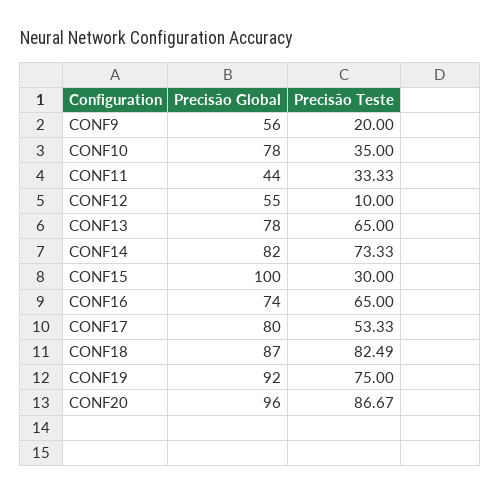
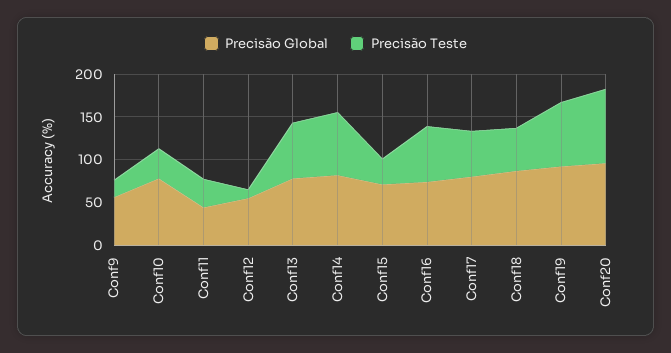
  {
    "Precisão Global": {
      "CONF9": 56,
      "CONF10": 78,
      "CONF11": 44,
      "CONF12": 55,
      "CONF13": 78,
      "CONF14": 82,
-     "CONF15": 100,
+     "CONF15": 70,
      "CONF16": 74,
      "CONF17": 80,
      "CONF18": 87,
      "CONF19": 92,
      "CONF20": 96
    },
    "Precisão Teste": {
      "CONF9": 20,
      "CONF10": 35,
      "CONF11": 33.33,
      "CONF12": 10,
      "CONF13": 65,
      "CONF14": 73.33,
      "CONF15": 30,
      "CONF16": 65,
      "CONF17": 53.33,
-     "CONF18": 82.49,
+     "CONF18": 50,
      "CONF19": 75,
      "CONF20": 86.67
    }
  }

